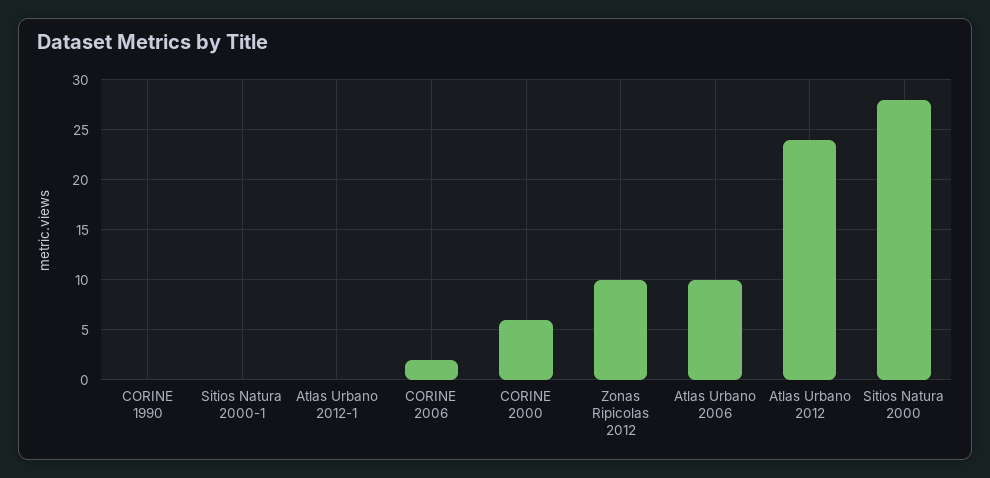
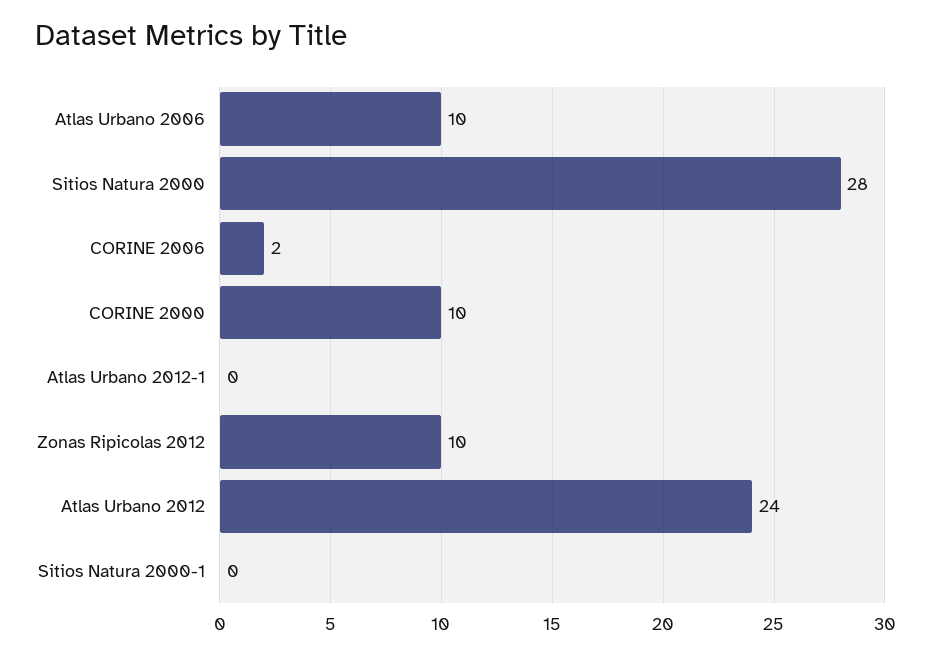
  {
-   "CORINE 1990": 0,
    "Sitios Natura 2000-1": 0,
    "Atlas Urbano 2012-1": 0,
    "CORINE 2006": 2,
-   "CORINE 2000": 6,
+   "CORINE 2000": 10,
    "Zonas Ripicolas 2012": 10,
    "Atlas Urbano 2006": 10,
    "Atlas Urbano 2012": 24,
    "Sitios Natura 2000": 28
  }

